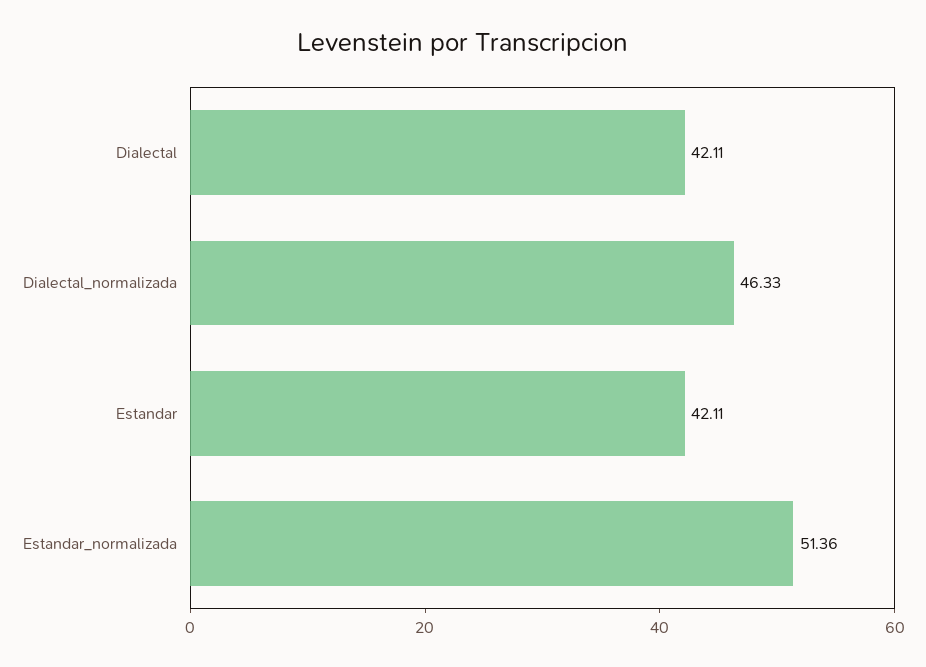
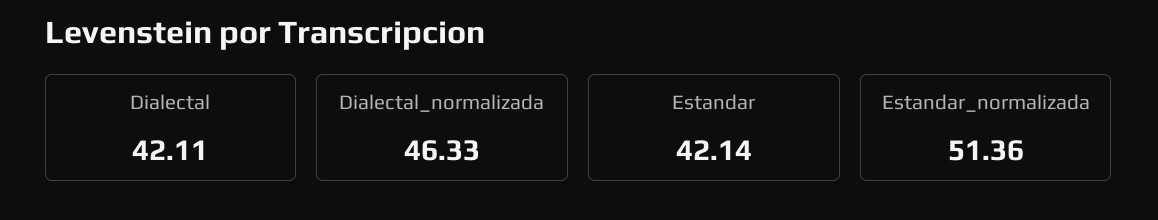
  {
    "Dialectal": 42.11,
    "Dialectal_normalizada": 46.33,
-   "Estandar": 42.11,
+   "Estandar": 42.14,
    "Estandar_normalizada": 51.36
  }

